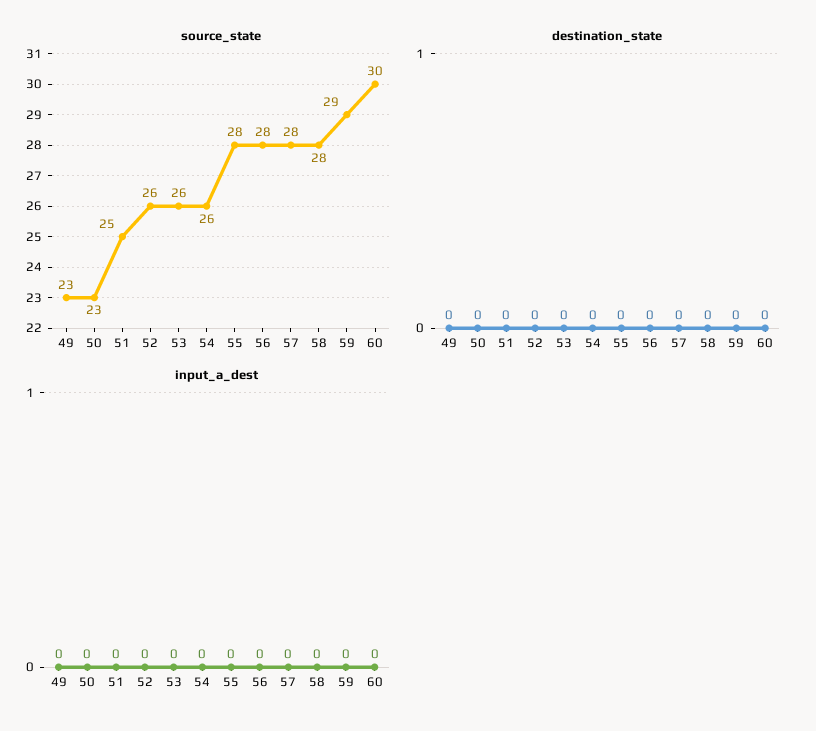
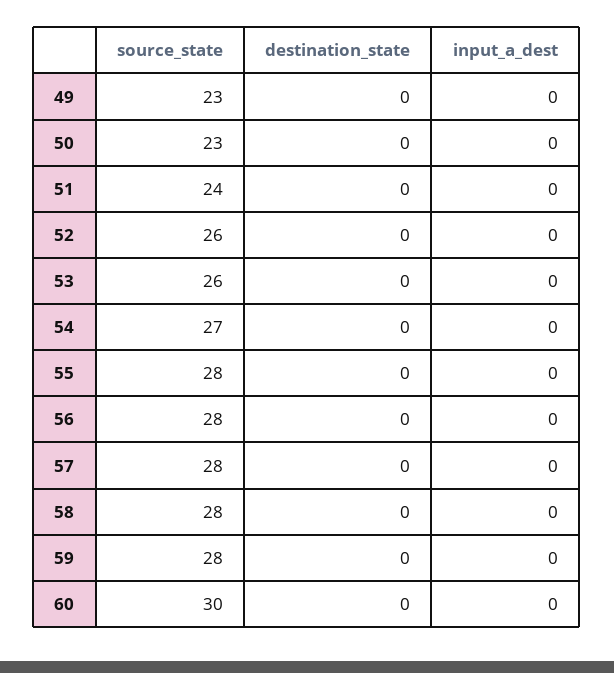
  {
    "source_state": {
      "49": 23,
      "50": 23,
-     "51": 25,
+     "51": 24,
      "52": 26,
      "53": 26,
-     "54": 26,
+     "54": 27,
      "55": 28,
      "56": 28,
      "57": 28,
      "58": 28,
-     "59": 29,
+     "59": 28,
      "60": 30
    },
    "destination_state": {
      "49": 0,
      "50": 0,
      "51": 0,
      "52": 0,
      "53": 0,
      "54": 0,
      "55": 0,
      "56": 0,
      "57": 0,
      "58": 0,
      "59": 0,
      "60": 0
    },
    "input_a_dest": {
      "49": 0,
      "50": 0,
      "51": 0,
      "52": 0,
      "53": 0,
      "54": 0,
      "55": 0,
      "56": 0,
      "57": 0,
      "58": 0,
      "59": 0,
      "60": 0
    }
  }

